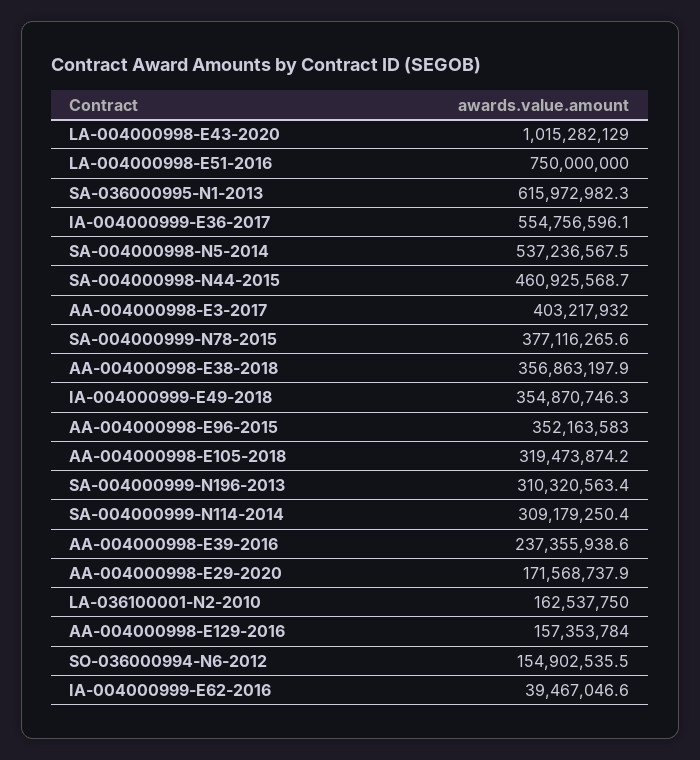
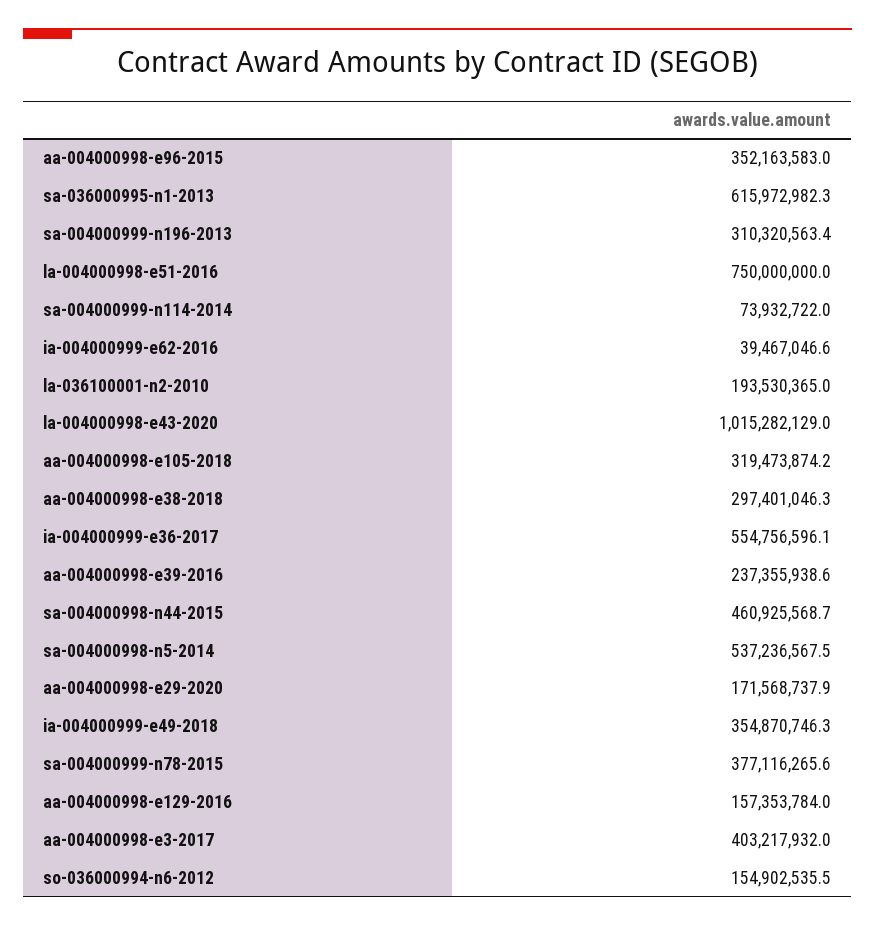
  {
    "LA-004000998-E43-2020": 1015282129,
    "LA-004000998-E51-2016": 750000000,
    "SA-036000995-N1-2013": 615972982.3,
    "IA-004000999-E36-2017": 554756596.1,
    "SA-004000998-N5-2014": 537236567.5,
    "SA-004000998-N44-2015": 460925568.7,
    "AA-004000998-E3-2017": 403217932,
    "SA-004000999-N78-2015": 377116265.6,
-   "AA-004000998-E38-2018": 356863197.9,
+   "AA-004000998-E38-2018": 297401046.3,
    "IA-004000999-E49-2018": 354870746.3,
    "AA-004000998-E96-2015": 352163583,
    "AA-004000998-E105-2018": 319473874.2,
    "SA-004000999-N196-2013": 310320563.4,
-   "SA-004000999-N114-2014": 309179250.4,
+   "SA-004000999-N114-2014": 73932722,
    "AA-004000998-E39-2016": 237355938.6,
    "AA-004000998-E29-2020": 171568737.9,
-   "LA-036100001-N2-2010": 162537750,
+   "LA-036100001-N2-2010": 193530365,
    "AA-004000998-E129-2016": 157353784,
    "SO-036000994-N6-2012": 154902535.5,
    "IA-004000999-E62-2016": 39467046.6
  }

